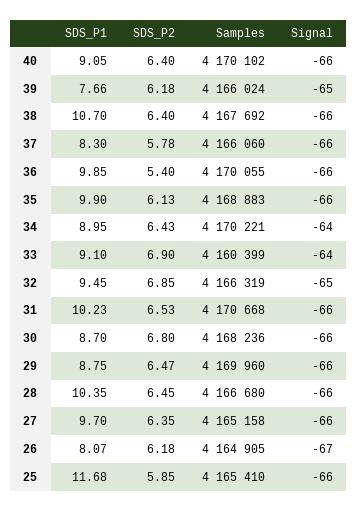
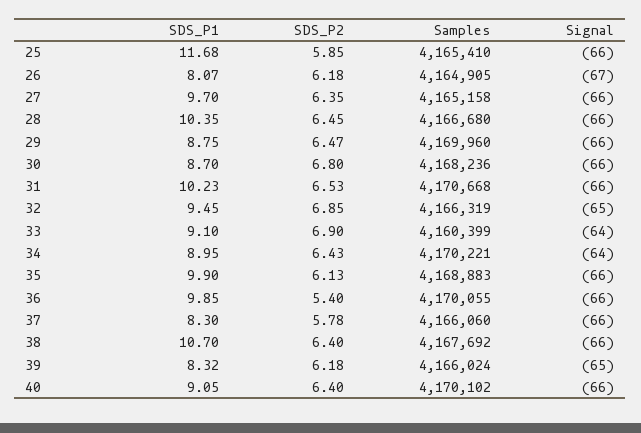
  {
    "SDS_P1": {
      "40": 9.05,
-     "39": 7.66,
+     "39": 8.32,
      "38": 10.7,
      "37": 8.3,
      "36": 9.85,
      "35": 9.9,
      "34": 8.95,
      "33": 9.1,
      "32": 9.45,
      "31": 10.23,
      "30": 8.7,
      "29": 8.75,
      "28": 10.35,
      "27": 9.7,
      "26": 8.07,
      "25": 11.68
    },
    "SDS_P2": {
      "40": 6.4,
      "39": 6.18,
      "38": 6.4,
      "37": 5.78,
      "36": 5.4,
      "35": 6.13,
      "34": 6.43,
      "33": 6.9,
      "32": 6.85,
      "31": 6.53,
      "30": 6.8,
      "29": 6.47,
      "28": 6.45,
      "27": 6.35,
      "26": 6.18,
      "25": 5.85
    },
    "Samples": {
      "40": 4170102,
      "39": 4166024,
      "38": 4167692,
      "37": 4166060,
      "36": 4170055,
      "35": 4168883,
      "34": 4170221,
      "33": 4160399,
      "32": 4166319,
      "31": 4170668,
      "30": 4168236,
      "29": 4169960,
      "28": 4166680,
      "27": 4165158,
      "26": 4164905,
      "25": 4165410
    },
    "Signal": {
      "40": -66,
      "39": -65,
      "38": -66,
      "37": -66,
      "36": -66,
      "35": -66,
      "34": -64,
      "33": -64,
      "32": -65,
      "31": -66,
      "30": -66,
      "29": -66,
      "28": -66,
      "27": -66,
      "26": -67,
      "25": -66
    }
  }

